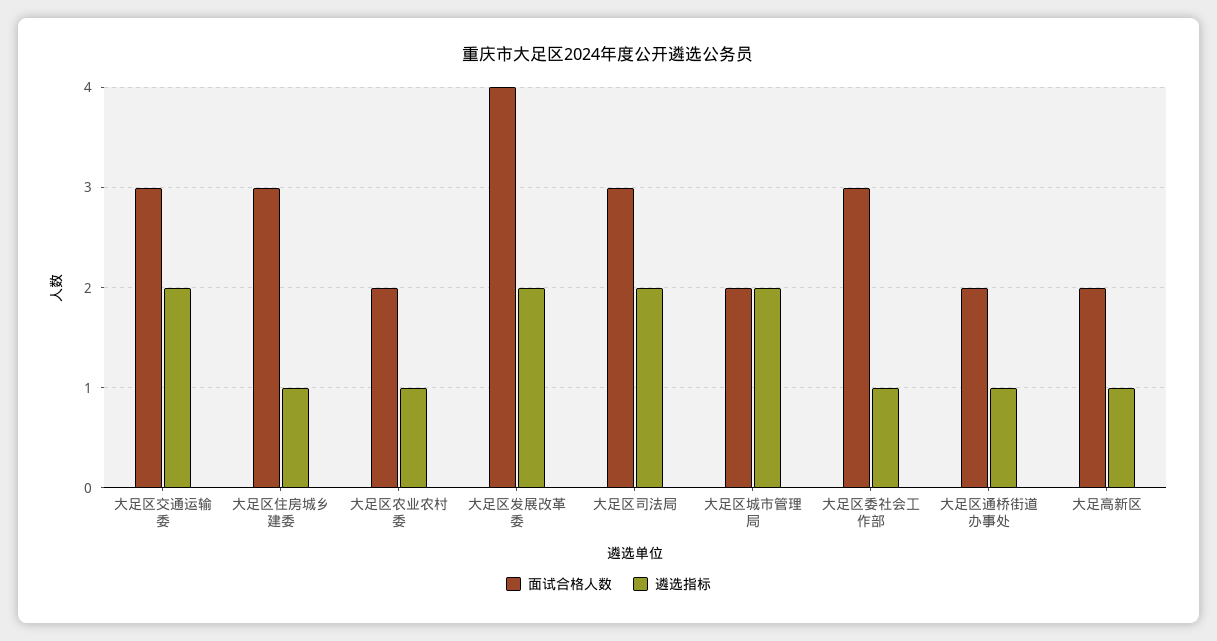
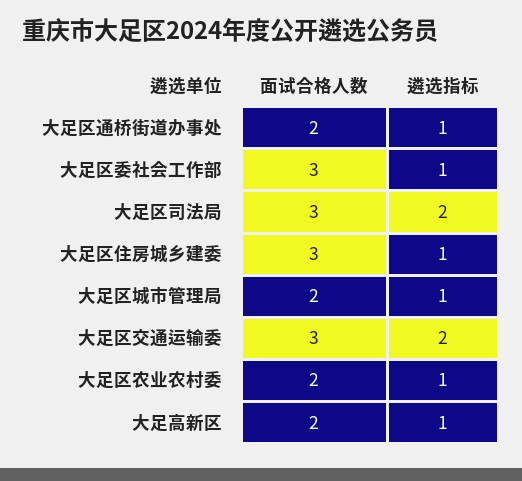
  {
    "面试合格人数": {
      "大足区交通运输委": 3,
      "大足区住房城乡建委": 3,
      "大足区农业农村委": 2,
-     "大足区发展改革委": 4,
      "大足区司法局": 3,
      "大足区城市管理局": 2,
      "大足区委社会工作部": 3,
      "大足区通桥街道办事处": 2,
      "大足高新区": 2
    },
    "遴选指标": {
      "大足区交通运输委": 2,
      "大足区住房城乡建委": 1,
      "大足区农业农村委": 1,
-     "大足区发展改革委": 2,
      "大足区司法局": 2,
-     "大足区城市管理局": 2,
+     "大足区城市管理局": 1,
      "大足区委社会工作部": 1,
      "大足区通桥街道办事处": 1,
      "大足高新区": 1
    }
  }

